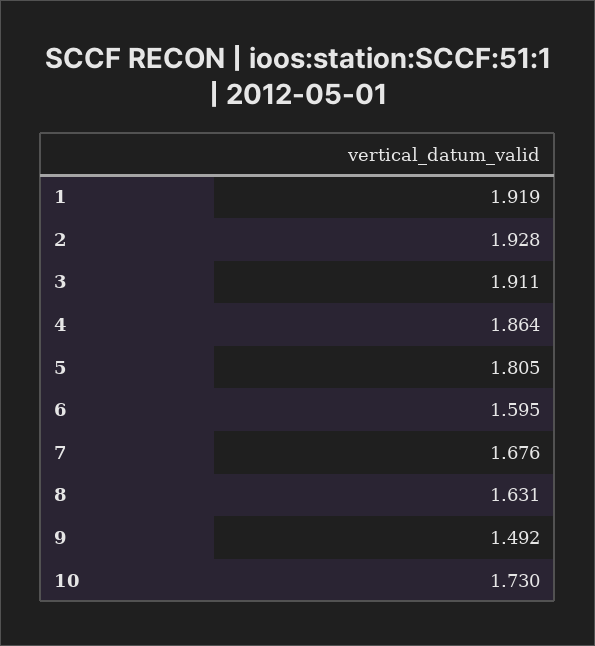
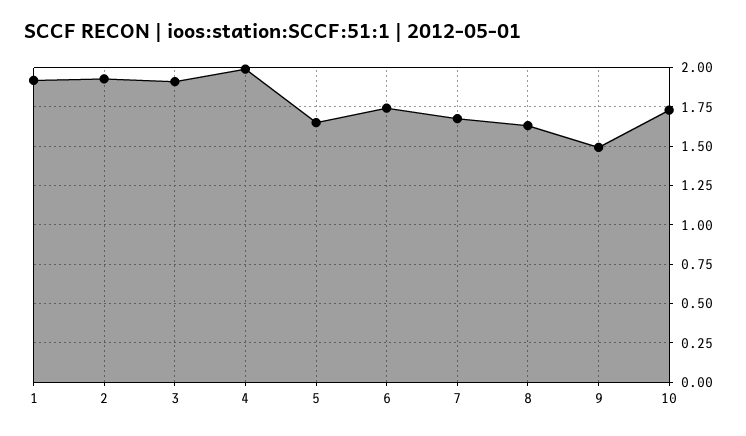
  {
    "1": 1.919,
    "2": 1.928,
    "3": 1.911,
-   "4": 1.864,
+   "4": 2,
-   "5": 1.805,
+   "5": 1.65,
-   "6": 1.595,
+   "6": 1.75,
    "7": 1.676,
    "8": 1.631,
    "9": 1.492,
    "10": 1.73
  }

